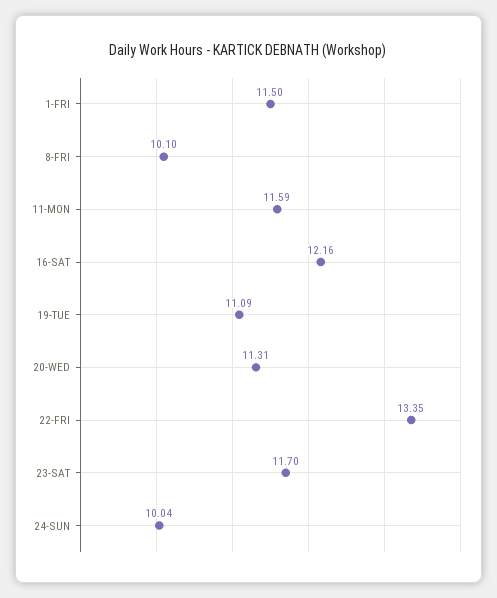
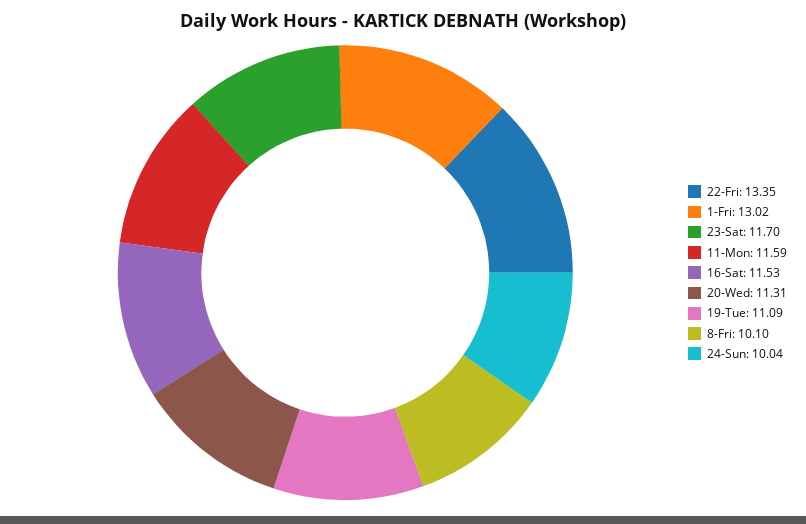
  {
-   "1-FRI": 11.5,
+   "1-FRI": 13.02,
    "8-FRI": 10.1,
    "11-MON": 11.59,
-   "16-SAT": 12.16,
+   "16-SAT": 11.53,
    "19-TUE": 11.09,
    "20-WED": 11.31,
    "22-FRI": 13.35,
    "23-SAT": 11.7,
    "24-SUN": 10.04
  }

